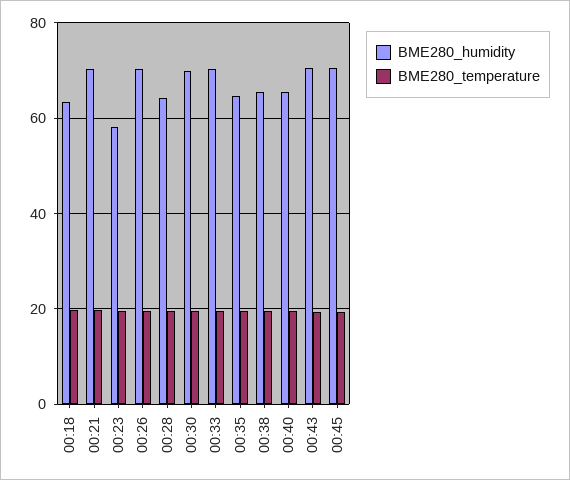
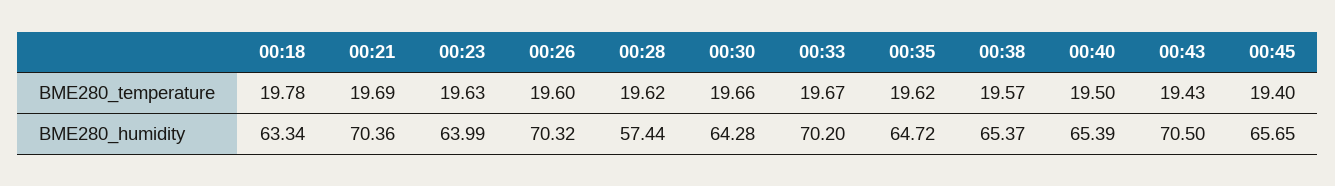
  {
    "BME280_humidity": {
      "00:18": 63.34,
      "00:21": 70.36,
-     "00:23": 58,
+     "00:23": 63.99,
      "00:26": 70.32,
-     "00:28": 64,
+     "00:28": 57.44,
-     "00:30": 70,
+     "00:30": 64.28,
      "00:33": 70.2,
      "00:35": 64.72,
      "00:38": 65.37,
      "00:40": 65.39,
      "00:43": 70.5,
-     "00:45": 70
+     "00:45": 65.65
    },
    "BME280_temperature": {
      "00:18": 19.78,
      "00:21": 19.69,
      "00:23": 19.63,
      "00:26": 19.6,
      "00:28": 19.62,
      "00:30": 19.66,
      "00:33": 19.67,
      "00:35": 19.62,
      "00:38": 19.57,
      "00:40": 19.5,
      "00:43": 19.43,
      "00:45": 19.4
    }
  }

